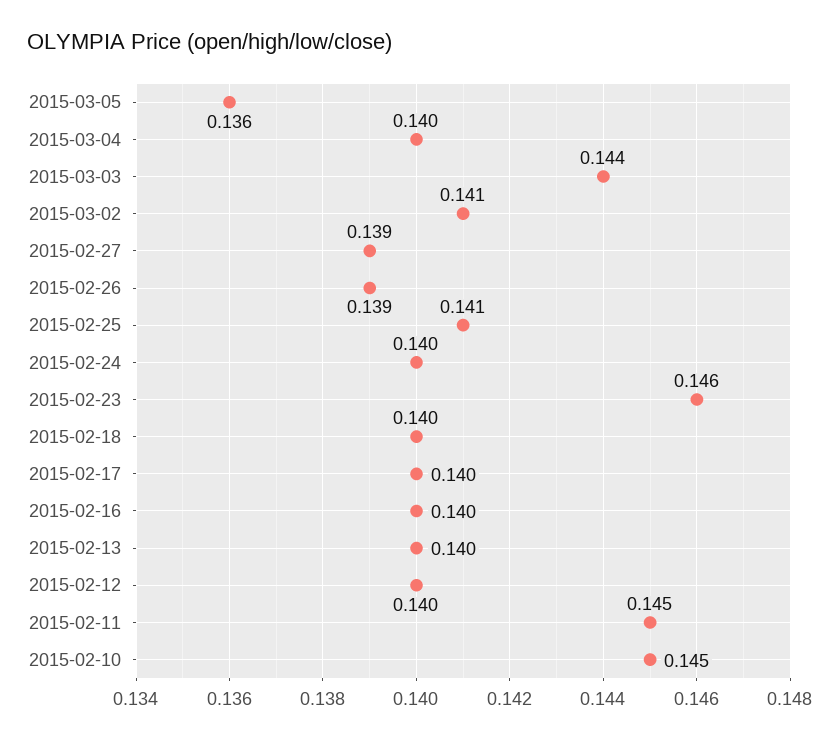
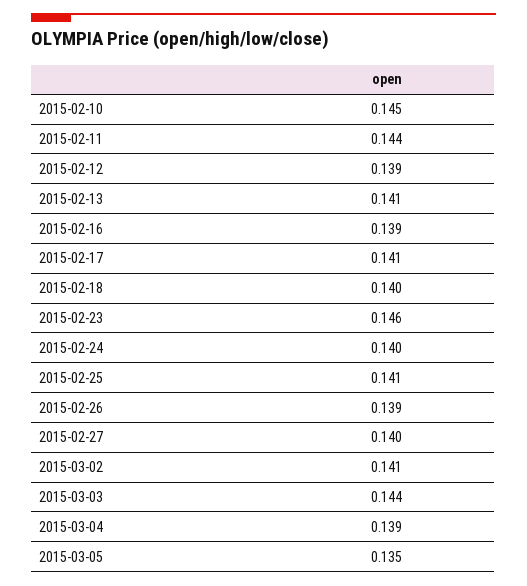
  {
-   "2015-03-05": 0.136,
+   "2015-03-05": 0.135,
-   "2015-03-04": 0.14,
+   "2015-03-04": 0.139,
    "2015-03-03": 0.144,
    "2015-03-02": 0.141,
-   "2015-02-27": 0.139,
+   "2015-02-27": 0.14,
    "2015-02-26": 0.139,
    "2015-02-25": 0.141,
    "2015-02-24": 0.14,
    "2015-02-23": 0.146,
    "2015-02-18": 0.14,
-   "2015-02-17": 0.14,
+   "2015-02-17": 0.141,
-   "2015-02-16": 0.14,
+   "2015-02-16": 0.139,
-   "2015-02-13": 0.14,
+   "2015-02-13": 0.141,
-   "2015-02-12": 0.14,
+   "2015-02-12": 0.139,
-   "2015-02-11": 0.145,
+   "2015-02-11": 0.144,
    "2015-02-10": 0.145
  }

